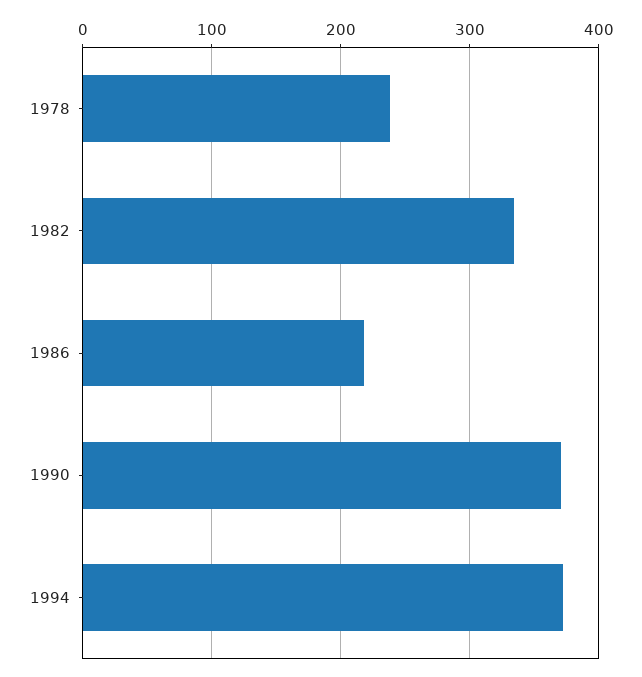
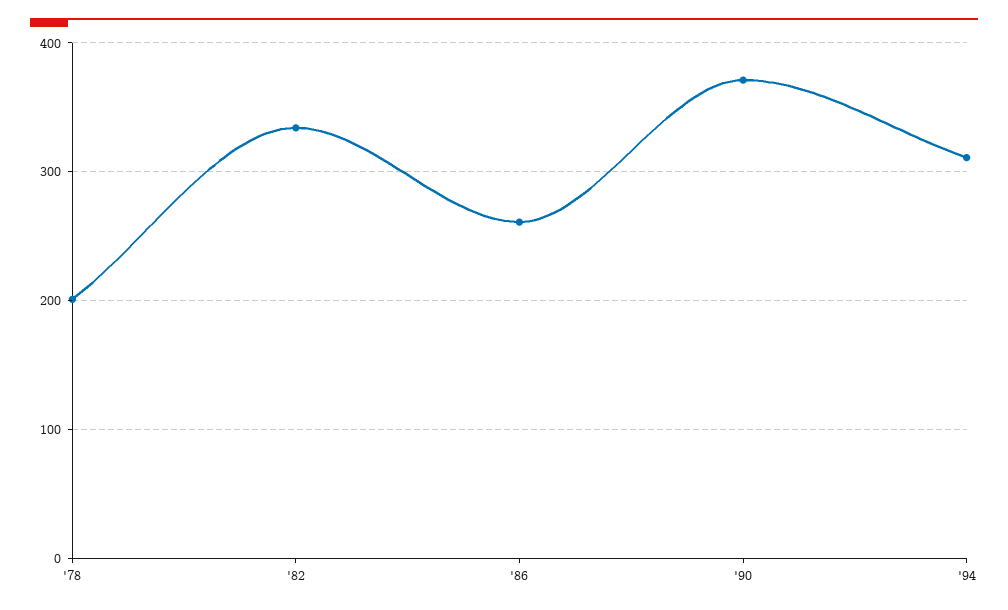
  {
-   "1978": 240,
+   "1978": 200,
    "1982": 330,
-   "1986": 220,
+   "1986": 260,
    "1990": 370,
-   "1994": 370
+   "1994": 310
  }

